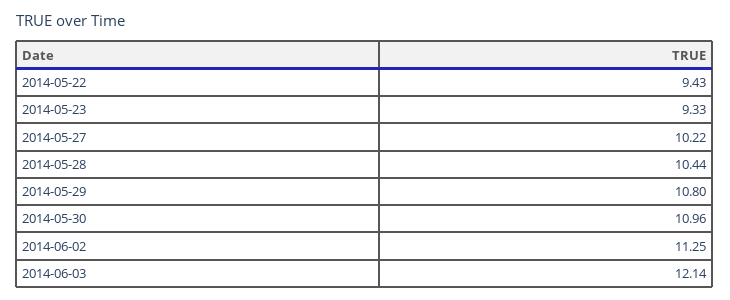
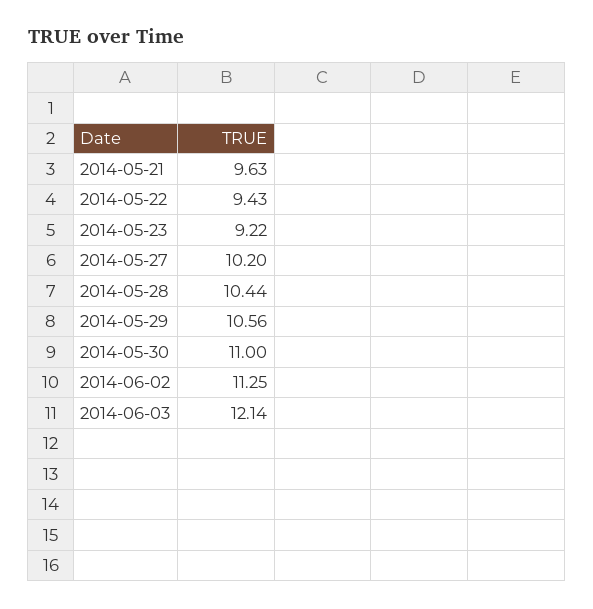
  {
    "2014-05-22": 9.43,
-   "2014-05-23": 9.33,
+   "2014-05-23": 9.22,
-   "2014-05-27": 10.22,
+   "2014-05-27": 10.2,
    "2014-05-28": 10.44,
-   "2014-05-29": 10.8,
+   "2014-05-29": 10.56,
-   "2014-05-30": 10.96,
+   "2014-05-30": 11,
    "2014-06-02": 11.25,
-   "2014-06-03": 12.14
+   "2014-06-03": 12.14,
+   "2014-05-21": 9.63
  }

